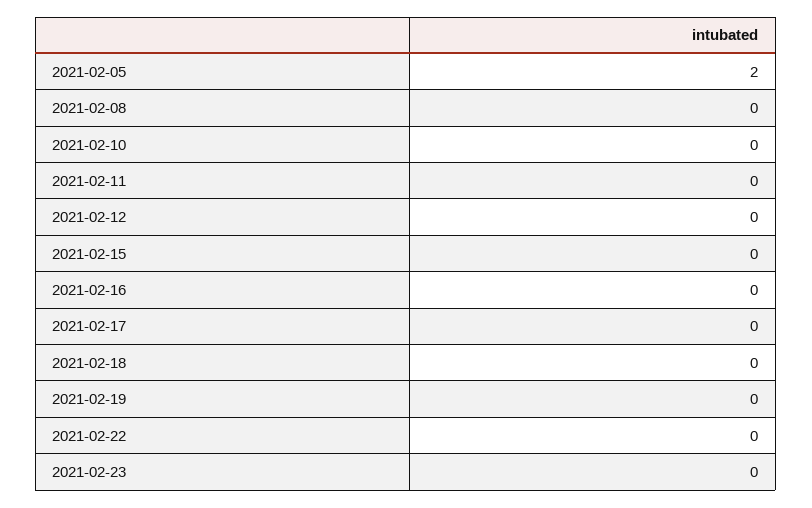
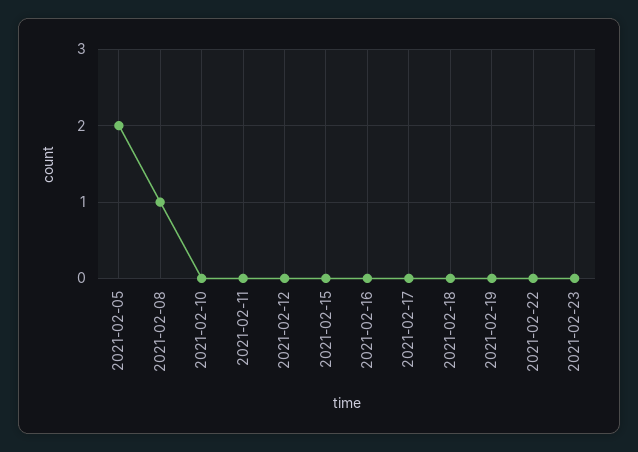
  {
    "2021-02-05": 2,
-   "2021-02-08": 0,
+   "2021-02-08": 1,
    "2021-02-10": 0,
    "2021-02-11": 0,
    "2021-02-12": 0,
    "2021-02-15": 0,
    "2021-02-16": 0,
    "2021-02-17": 0,
    "2021-02-18": 0,
    "2021-02-19": 0,
    "2021-02-22": 0,
    "2021-02-23": 0
  }

